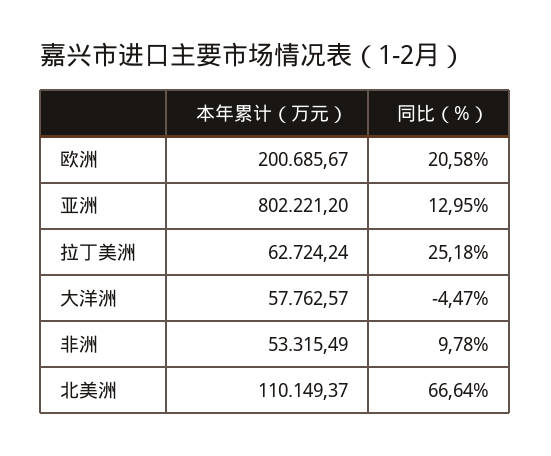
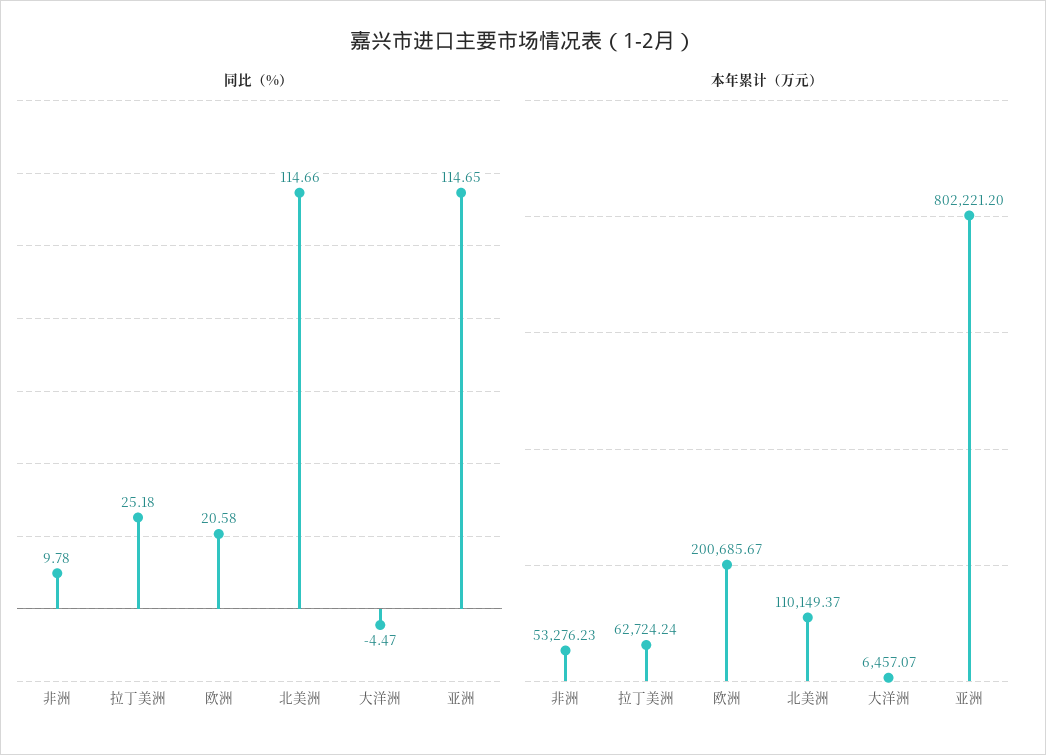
  {
    "本年累计（万元）": {
      "欧洲": 200685.67,
      "亚洲": 802221.2,
      "拉丁美洲": 62724.24,
-     "大洋洲": 57762.57,
+     "大洋洲": 6457.07,
-     "非洲": 53315.49,
+     "非洲": 53276.23,
      "北美洲": 110149.37
    },
    "同比（%）": {
      "欧洲": 20.58,
-     "亚洲": 12.95,
+     "亚洲": 114.65,
      "拉丁美洲": 25.18,
      "大洋洲": -4.47,
      "非洲": 9.78,
-     "北美洲": 66.64
+     "北美洲": 114.66
    }
  }

